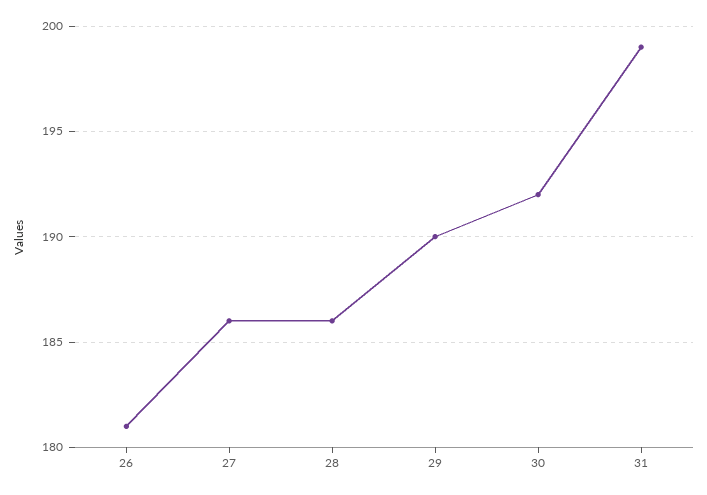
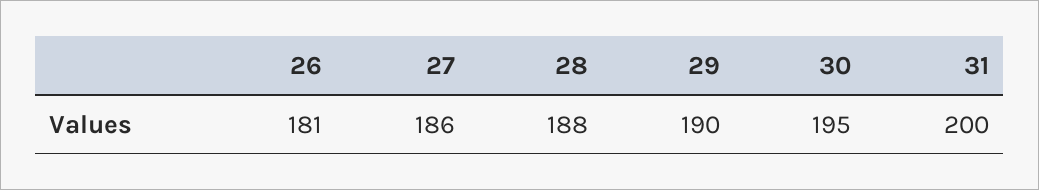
  {
    "26": 181,
    "27": 186,
-   "28": 186,
+   "28": 188,
    "29": 190,
-   "30": 192,
+   "30": 195,
-   "31": 199
+   "31": 200
  }

